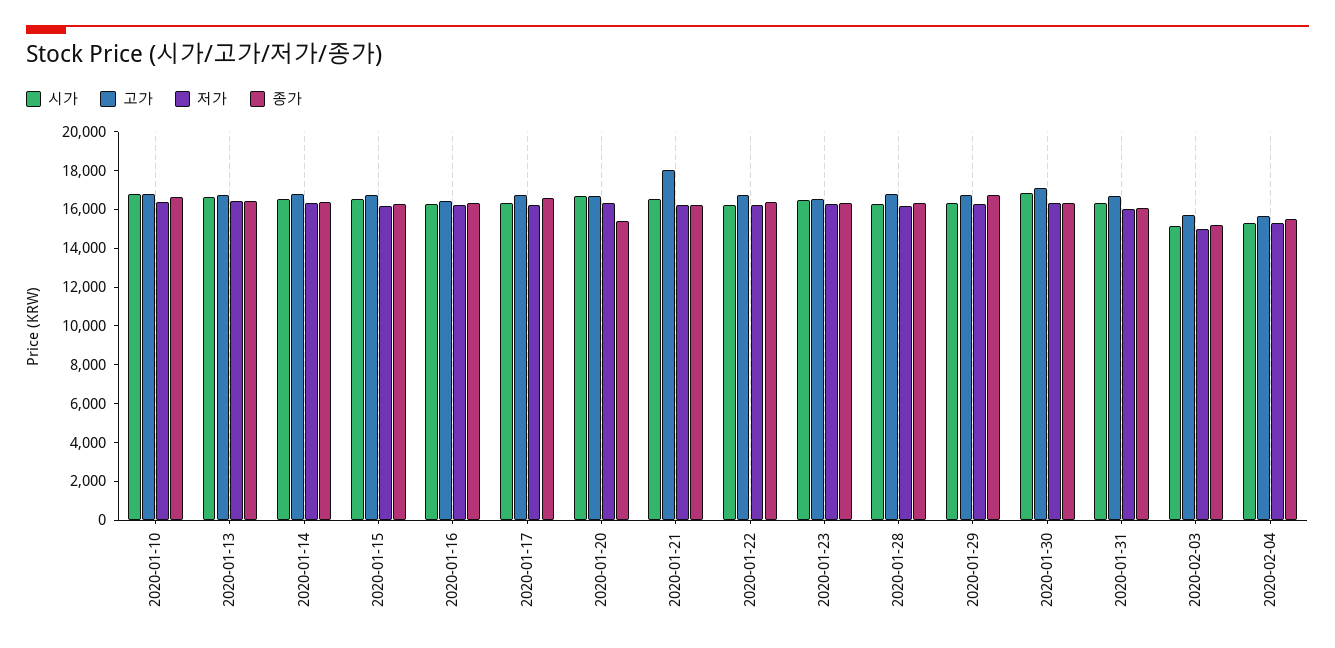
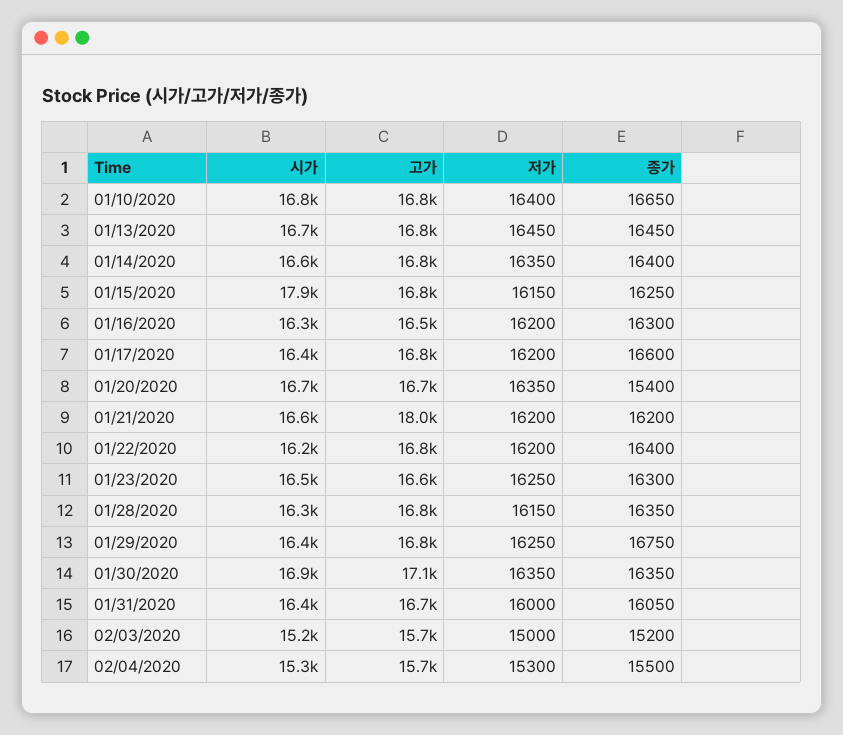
  {
    "시가": {
      "2020-01-10": 16800,
      "2020-01-13": 16700,
      "2020-01-14": 16600,
-     "2020-01-15": 16500,
+     "2020-01-15": 17900,
      "2020-01-16": 16300,
      "2020-01-17": 16400,
      "2020-01-20": 16700,
      "2020-01-21": 16600,
      "2020-01-22": 16200,
      "2020-01-23": 16500,
      "2020-01-28": 16300,
      "2020-01-29": 16400,
      "2020-01-30": 16900,
      "2020-01-31": 16400,
      "2020-02-03": 15200,
      "2020-02-04": 15300
    },
    "고가": {
      "2020-01-10": 16800,
      "2020-01-13": 16800,
      "2020-01-14": 16800,
      "2020-01-15": 16800,
      "2020-01-16": 16500,
      "2020-01-17": 16800,
      "2020-01-20": 16700,
      "2020-01-21": 18000,
      "2020-01-22": 16800,
      "2020-01-23": 16600,
      "2020-01-28": 16800,
      "2020-01-29": 16800,
      "2020-01-30": 17100,
      "2020-01-31": 16700,
      "2020-02-03": 15700,
      "2020-02-04": 15700
    },
    "저가": {
      "2020-01-10": 16400,
      "2020-01-13": 16450,
      "2020-01-14": 16350,
      "2020-01-15": 16150,
      "2020-01-16": 16200,
      "2020-01-17": 16200,
      "2020-01-20": 16350,
      "2020-01-21": 16200,
      "2020-01-22": 16200,
      "2020-01-23": 16250,
      "2020-01-28": 16150,
      "2020-01-29": 16250,
      "2020-01-30": 16350,
      "2020-01-31": 16000,
      "2020-02-03": 15000,
      "2020-02-04": 15300
    },
    "종가": {
      "2020-01-10": 16650,
      "2020-01-13": 16450,
      "2020-01-14": 16400,
      "2020-01-15": 16250,
      "2020-01-16": 16300,
      "2020-01-17": 16600,
      "2020-01-20": 15400,
      "2020-01-21": 16200,
      "2020-01-22": 16400,
      "2020-01-23": 16300,
      "2020-01-28": 16350,
      "2020-01-29": 16750,
      "2020-01-30": 16350,
      "2020-01-31": 16050,
      "2020-02-03": 15200,
      "2020-02-04": 15500
    }
  }

